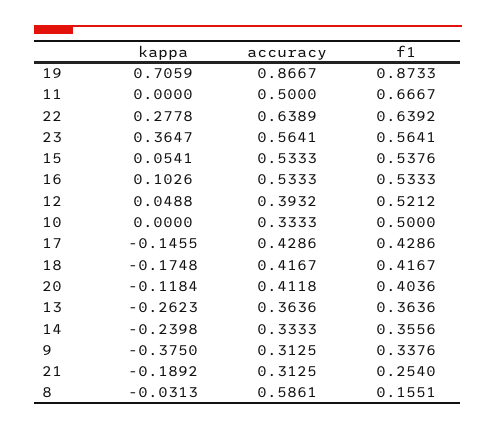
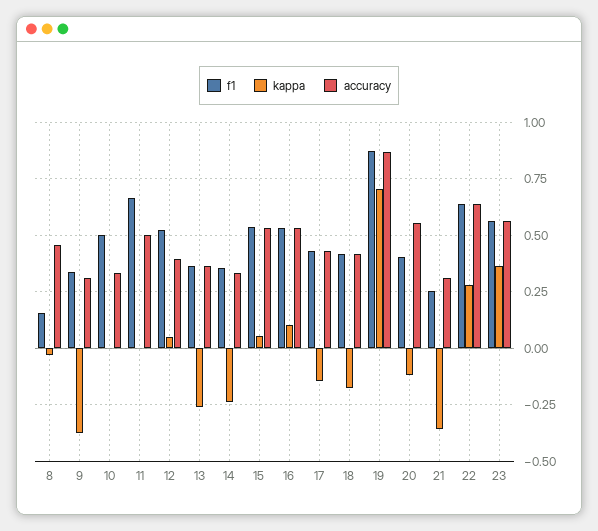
  {
    "kappa": {
      "19": 0.7059,
      "11": 0,
      "22": 0.2778,
      "23": 0.3647,
      "15": 0.0541,
      "16": 0.1026,
      "12": 0.0488,
      "10": 0,
      "17": -0.1455,
      "18": -0.1748,
      "20": -0.1184,
      "13": -0.2623,
      "14": -0.2398,
      "9": -0.375,
-     "21": -0.1892,
+     "21": -0.35,
      "8": -0.0313
    },
    "accuracy": {
      "19": 0.8667,
      "11": 0.5,
      "22": 0.6389,
      "23": 0.5641,
      "15": 0.5333,
      "16": 0.5333,
      "12": 0.3932,
      "10": 0.3333,
      "17": 0.4286,
      "18": 0.4167,
-     "20": 0.4118,
+     "20": 0.55,
      "13": 0.3636,
      "14": 0.3333,
      "9": 0.3125,
      "21": 0.3125,
-     "8": 0.5861
+     "8": 0.45
    },
    "f1": {
      "19": 0.8733,
      "11": 0.6667,
      "22": 0.6392,
      "23": 0.5641,
      "15": 0.5376,
      "16": 0.5333,
      "12": 0.5212,
      "10": 0.5,
      "17": 0.4286,
      "18": 0.4167,
      "20": 0.4036,
      "13": 0.3636,
      "14": 0.3556,
      "9": 0.3376,
      "21": 0.254,
      "8": 0.1551
    }
  }

